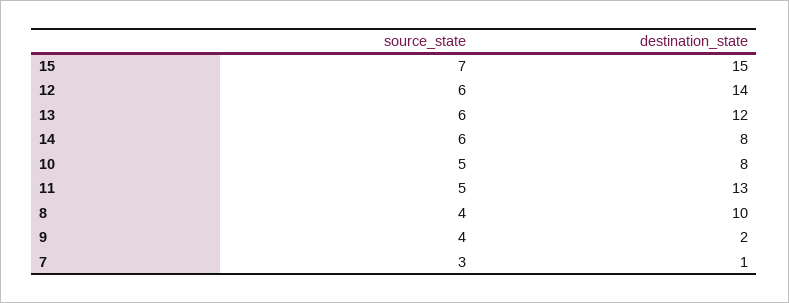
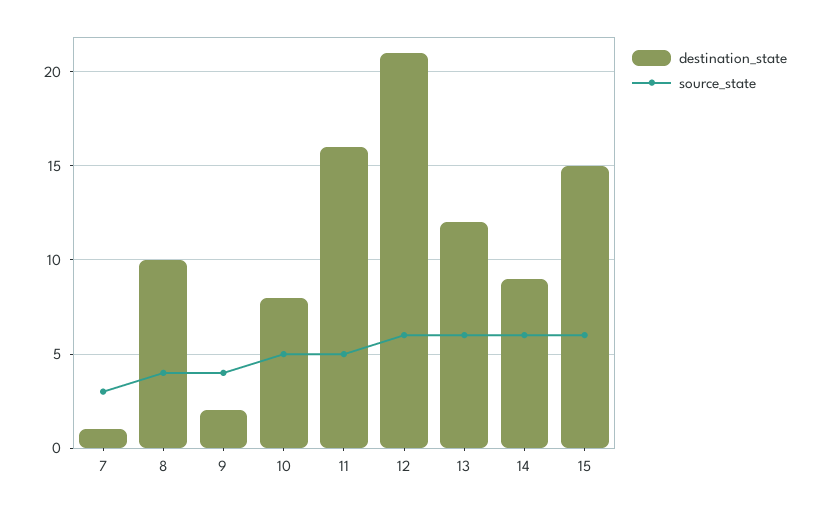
  {
    "source_state": {
-     "15": 7,
+     "15": 6,
      "12": 6,
      "13": 6,
      "14": 6,
      "10": 5,
      "11": 5,
      "8": 4,
      "9": 4,
      "7": 3
    },
    "destination_state": {
      "15": 15,
-     "12": 14,
+     "12": 21,
      "13": 12,
-     "14": 8,
+     "14": 9,
      "10": 8,
-     "11": 13,
+     "11": 16,
      "8": 10,
      "9": 2,
      "7": 1
    }
  }

